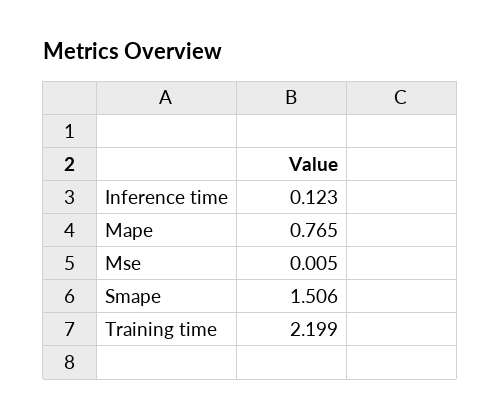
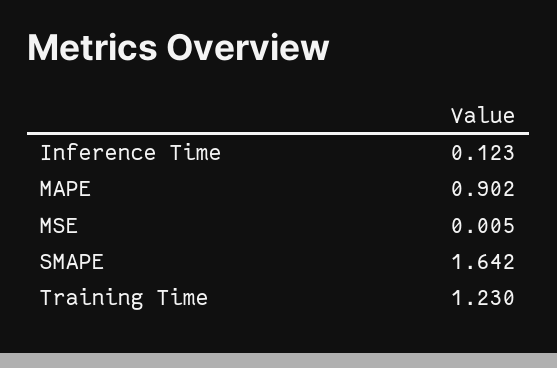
  {
    "Inference time": 0.123,
-   "Mape": 0.765,
+   "Mape": 0.902,
    "Mse": 0.005,
-   "Smape": 1.506,
+   "Smape": 1.642,
-   "Training time": 2.199
+   "Training time": 1.23
  }

